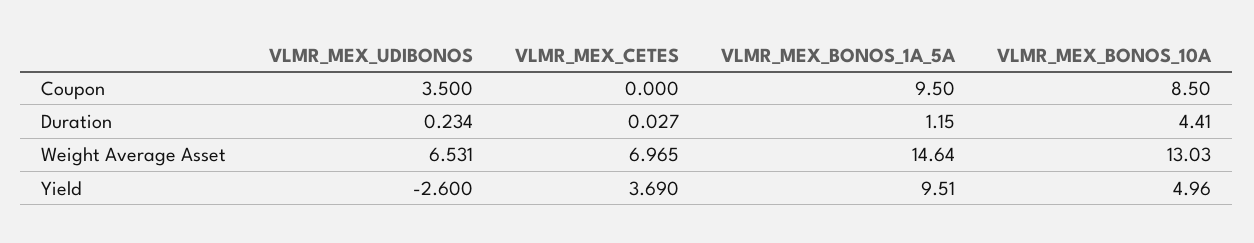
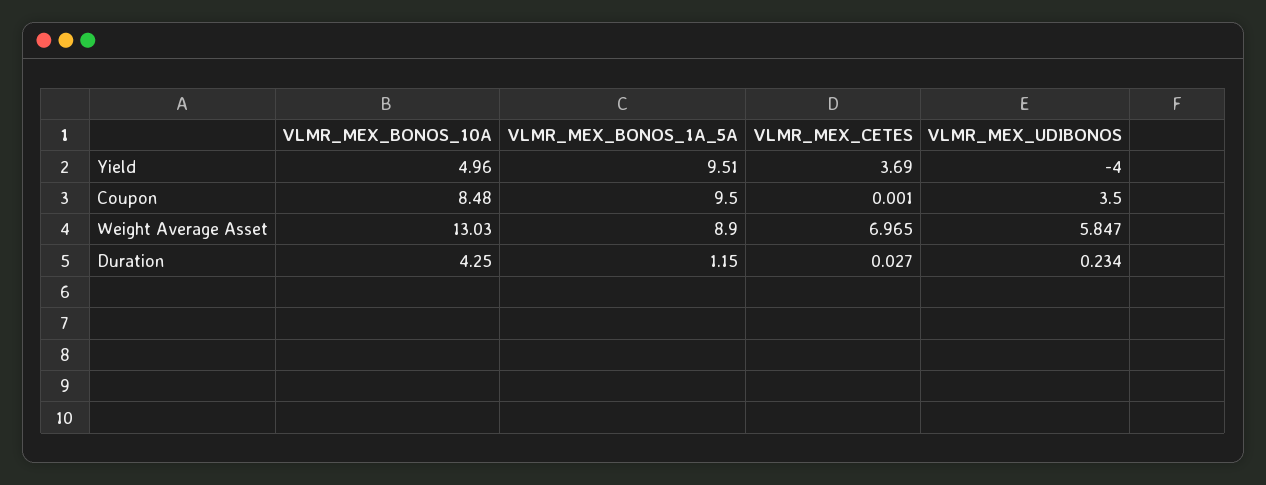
  {
    "VLMR_MEX_UDIBONOS": {
      "Coupon": 3.5,
      "Duration": 0.234,
-     "Weight Average Asset": 6.531,
+     "Weight Average Asset": 5.847,
-     "Yield": -2.6
+     "Yield": -4
    },
    "VLMR_MEX_CETES": {
-     "Coupon": 0,
+     "Coupon": 0.001,
      "Duration": 0.027,
      "Weight Average Asset": 6.965,
      "Yield": 3.69
    },
    "VLMR_MEX_BONOS_1A_5A": {
      "Coupon": 9.5,
      "Duration": 1.15,
-     "Weight Average Asset": 14.64,
+     "Weight Average Asset": 8.9,
      "Yield": 9.51
    },
    "VLMR_MEX_BONOS_10A": {
-     "Coupon": 8.5,
+     "Coupon": 8.48,
-     "Duration": 4.41,
+     "Duration": 4.25,
      "Weight Average Asset": 13.03,
      "Yield": 4.96
    }
  }

